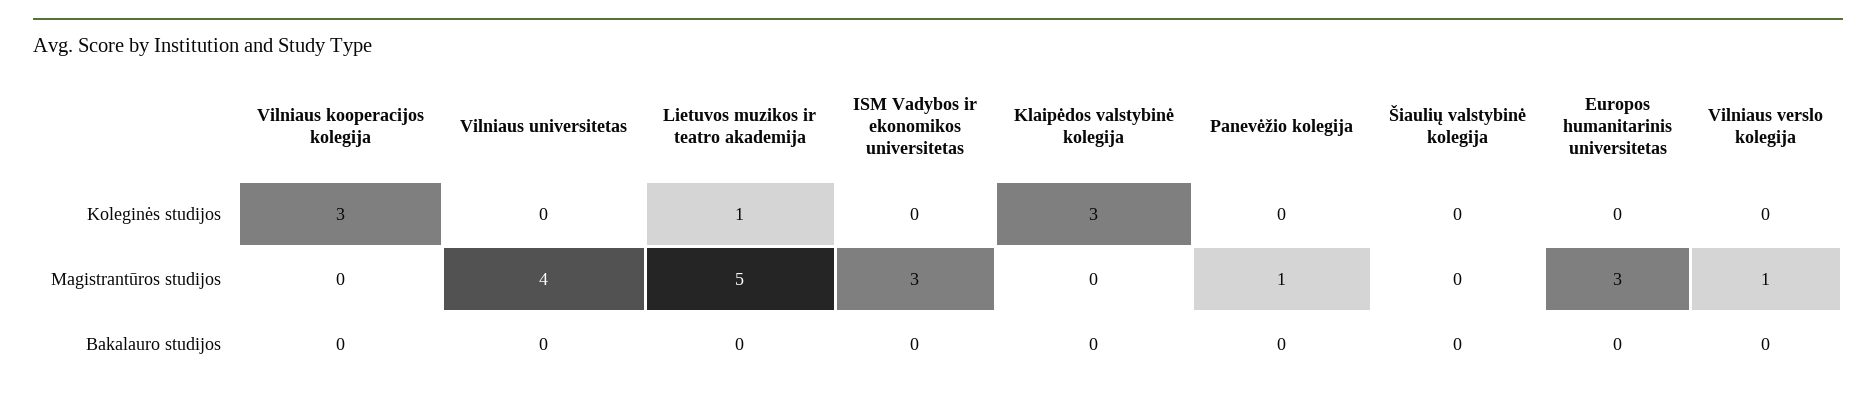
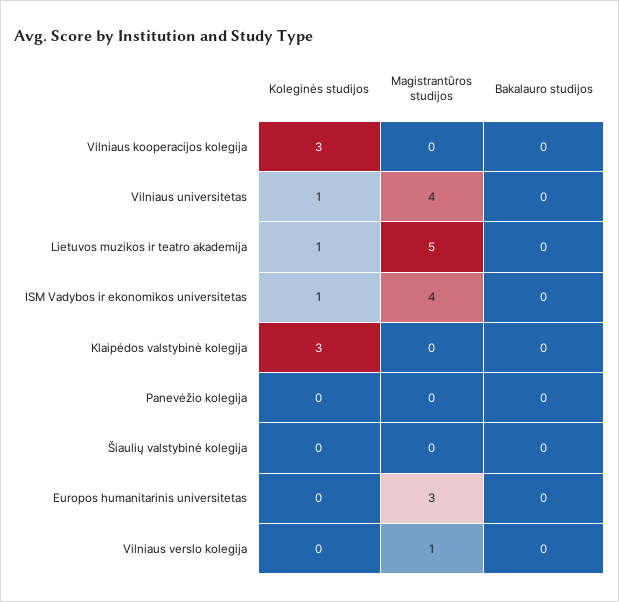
  {
    "Vilniaus kooperacijos kolegija": {
      "Koleginės studijos": 3,
      "Magistrantūros studijos": 0,
      "Bakalauro studijos": 0
    },
    "Vilniaus universitetas": {
-     "Koleginės studijos": 0,
+     "Koleginės studijos": 1,
      "Magistrantūros studijos": 4,
      "Bakalauro studijos": 0
    },
    "Lietuvos muzikos ir teatro akademija": {
      "Koleginės studijos": 1,
      "Magistrantūros studijos": 5,
      "Bakalauro studijos": 0
    },
    "ISM Vadybos ir ekonomikos universitetas": {
-     "Koleginės studijos": 0,
+     "Koleginės studijos": 1,
-     "Magistrantūros studijos": 3,
+     "Magistrantūros studijos": 4,
      "Bakalauro studijos": 0
    },
    "Klaipėdos valstybinė kolegija": {
      "Koleginės studijos": 3,
      "Magistrantūros studijos": 0,
      "Bakalauro studijos": 0
    },
    "Panevėžio kolegija": {
      "Koleginės studijos": 0,
-     "Magistrantūros studijos": 1,
+     "Magistrantūros studijos": 0,
      "Bakalauro studijos": 0
    },
    "Šiaulių valstybinė kolegija": {
      "Koleginės studijos": 0,
      "Magistrantūros studijos": 0,
      "Bakalauro studijos": 0
    },
    "Europos humanitarinis universitetas": {
      "Koleginės studijos": 0,
      "Magistrantūros studijos": 3,
      "Bakalauro studijos": 0
    },
    "Vilniaus verslo kolegija": {
      "Koleginės studijos": 0,
      "Magistrantūros studijos": 1,
      "Bakalauro studijos": 0
    }
  }

